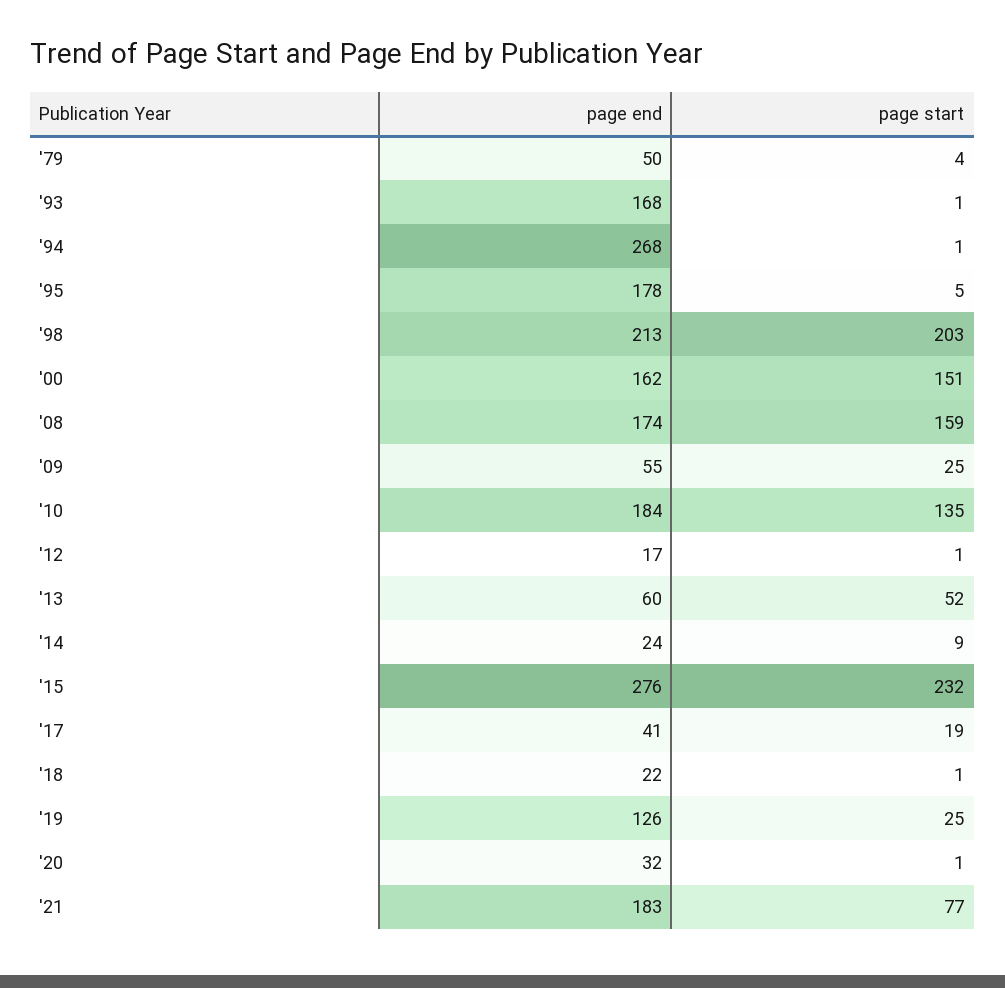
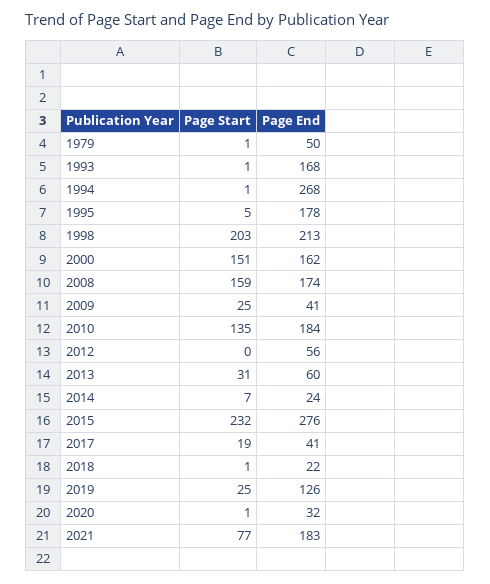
  {
    "page end": {
      "'79": 50,
      "'93": 168,
      "'94": 268,
      "'95": 178,
      "'98": 213,
      "'00": 162,
      "'08": 174,
-     "'09": 55,
+     "'09": 41,
      "'10": 184,
-     "'12": 17,
+     "'12": 56,
      "'13": 60,
      "'14": 24,
      "'15": 276,
      "'17": 41,
      "'18": 22,
      "'19": 126,
      "'20": 32,
      "'21": 183
    },
    "page start": {
-     "'79": 4,
+     "'79": 1,
      "'93": 1,
      "'94": 1,
      "'95": 5,
      "'98": 203,
      "'00": 151,
      "'08": 159,
      "'09": 25,
      "'10": 135,
-     "'12": 1,
+     "'12": 0,
-     "'13": 52,
+     "'13": 31,
-     "'14": 9,
+     "'14": 7,
      "'15": 232,
      "'17": 19,
      "'18": 1,
      "'19": 25,
      "'20": 1,
      "'21": 77
    }
  }

